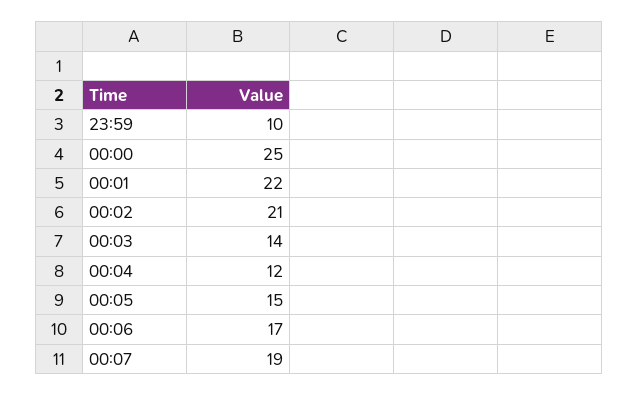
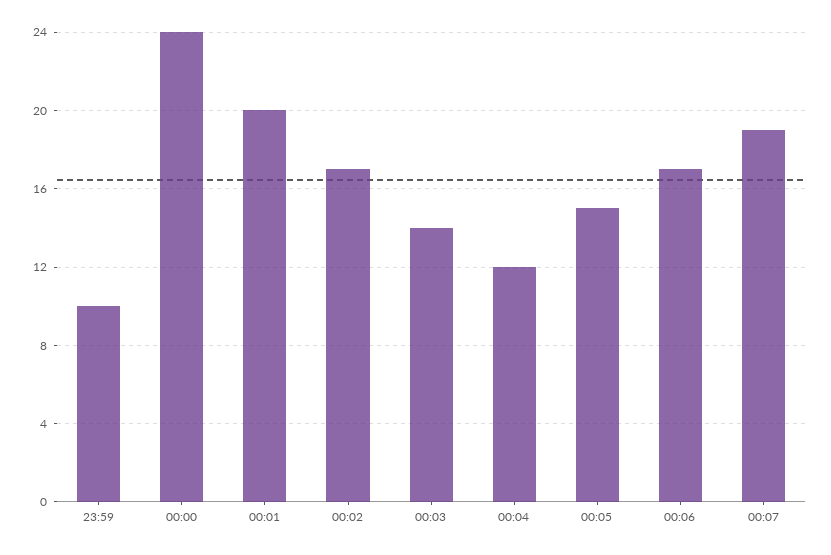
  {
    "23:59": 10,
-   "00:00": 25,
+   "00:00": 24,
-   "00:01": 22,
+   "00:01": 20,
-   "00:02": 21,
+   "00:02": 17,
    "00:03": 14,
    "00:04": 12,
    "00:05": 15,
    "00:06": 17,
    "00:07": 19
  }

